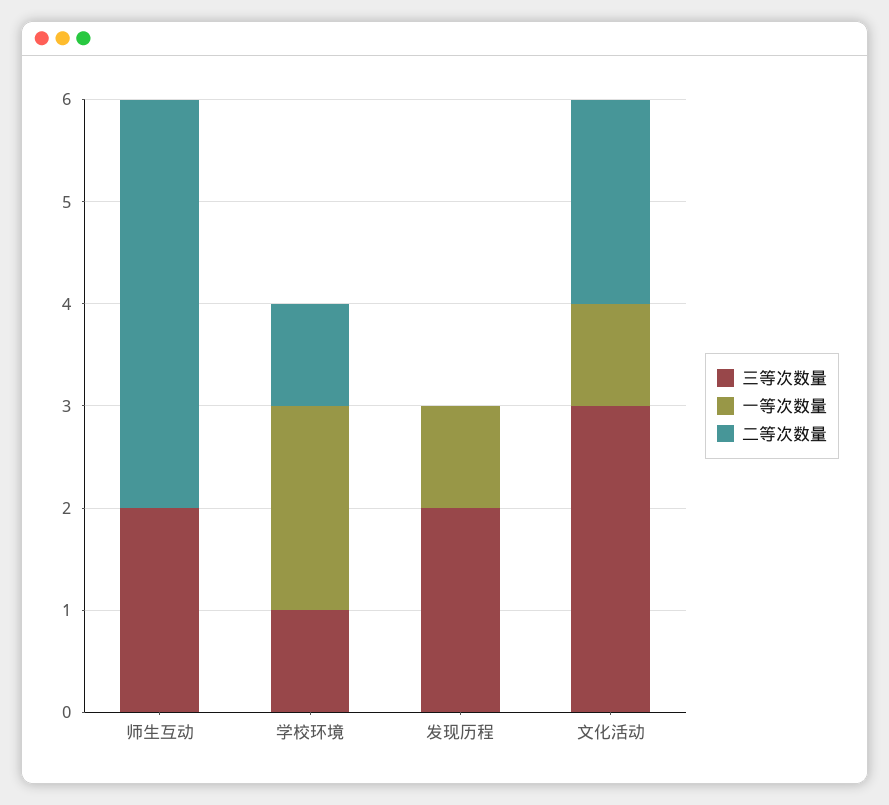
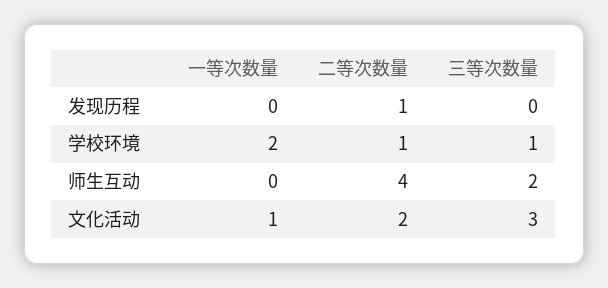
  {
    "三等次数量": {
      "师生互动": 2,
      "学校环境": 1,
-     "发现历程": 2,
+     "发现历程": 0,
      "文化活动": 3
    },
    "一等次数量": {
      "师生互动": 0,
      "学校环境": 2,
-     "发现历程": 1,
+     "发现历程": 0,
      "文化活动": 1
    },
    "二等次数量": {
      "师生互动": 4,
      "学校环境": 1,
-     "发现历程": 0,
+     "发现历程": 1,
      "文化活动": 2
    }
  }

